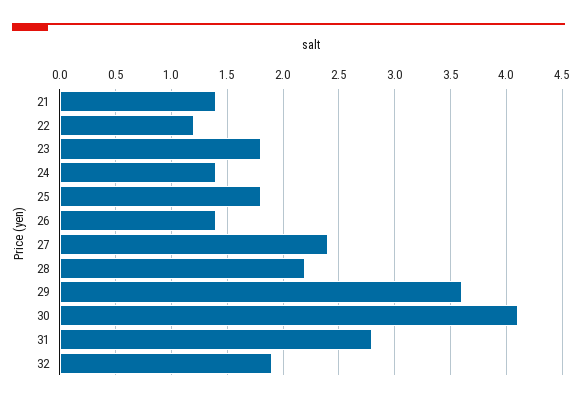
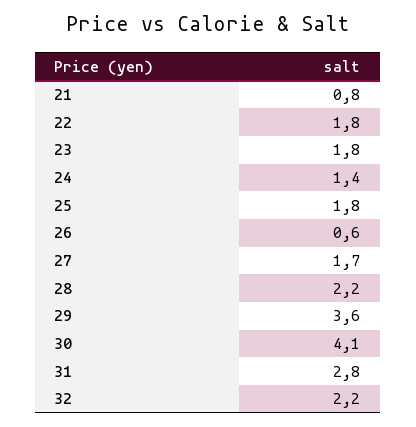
  {
-   "21": 1.4,
+   "21": 0.8,
-   "22": 1.2,
+   "22": 1.8,
    "23": 1.8,
    "24": 1.4,
    "25": 1.8,
-   "26": 1.4,
+   "26": 0.6,
-   "27": 2.4,
+   "27": 1.7,
    "28": 2.2,
    "29": 3.6,
    "30": 4.1,
    "31": 2.8,
-   "32": 1.9
+   "32": 2.2
  }

